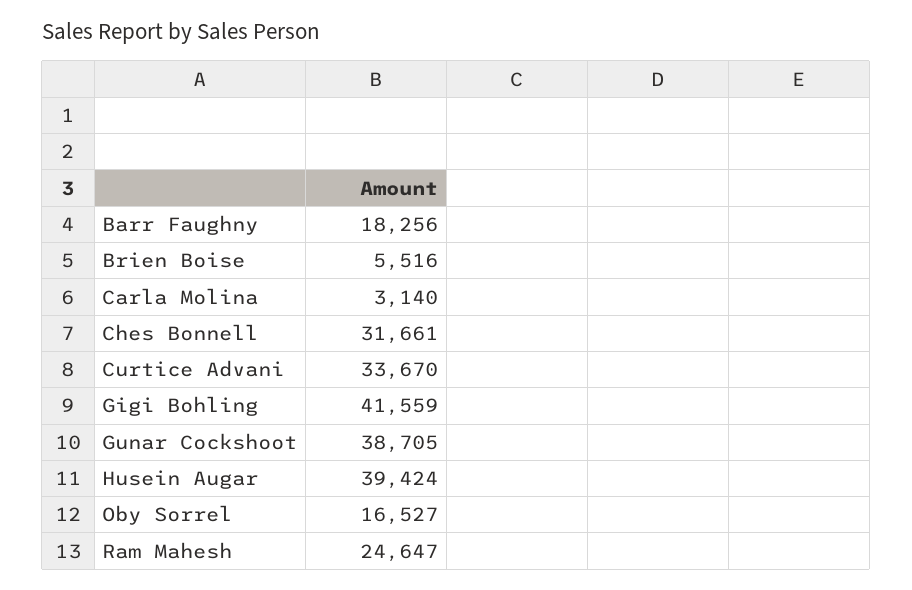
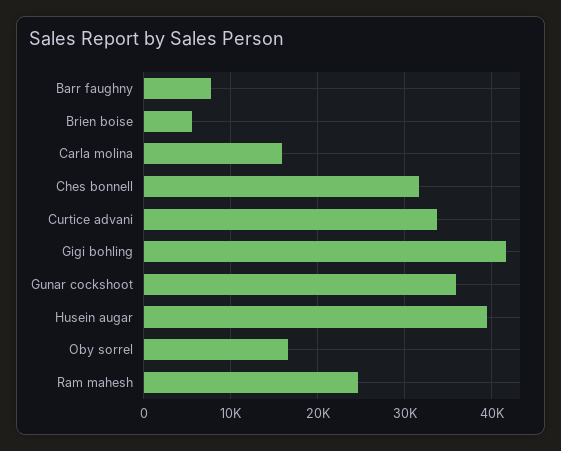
  {
-   "Barr Faughny": 18256,
+   "Barr Faughny": 8000,
    "Brien Boise": 5516,
-   "Carla Molina": 3140,
+   "Carla Molina": 16000,
    "Ches Bonnell": 31661,
    "Curtice Advani": 33670,
    "Gigi Bohling": 41559,
-   "Gunar Cockshoot": 38705,
+   "Gunar Cockshoot": 36000,
    "Husein Augar": 39424,
    "Oby Sorrel": 16527,
    "Ram Mahesh": 24647
  }

